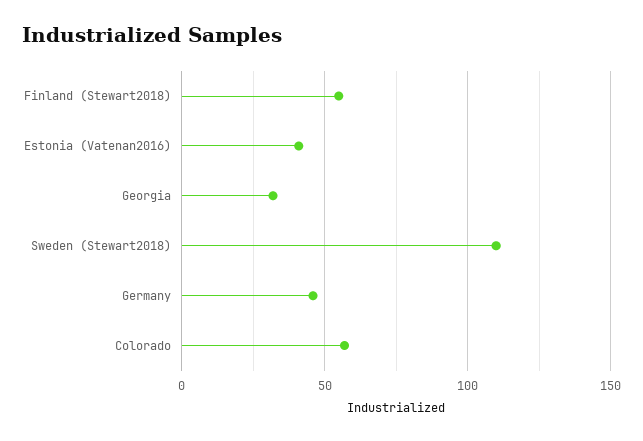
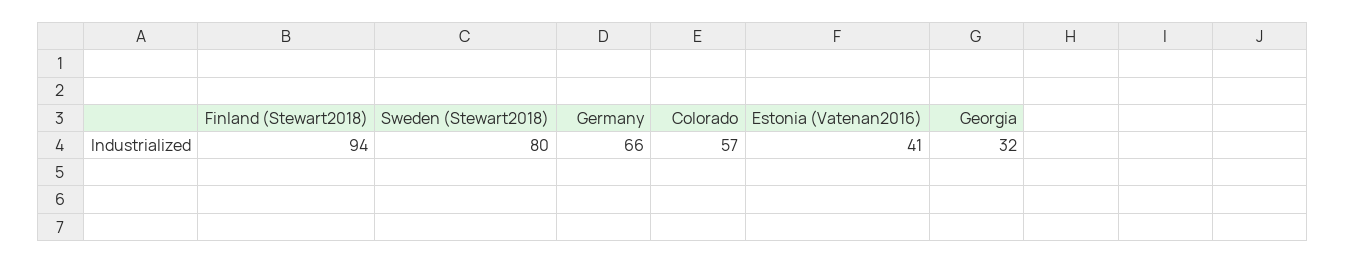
  {
-   "Finland (Stewart2018)": 55,
+   "Finland (Stewart2018)": 94,
    "Estonia (Vatenan2016)": 41,
    "Georgia": 32,
-   "Sweden (Stewart2018)": 110,
+   "Sweden (Stewart2018)": 80,
-   "Germany": 45,
+   "Germany": 66,
    "Colorado": 57
  }

